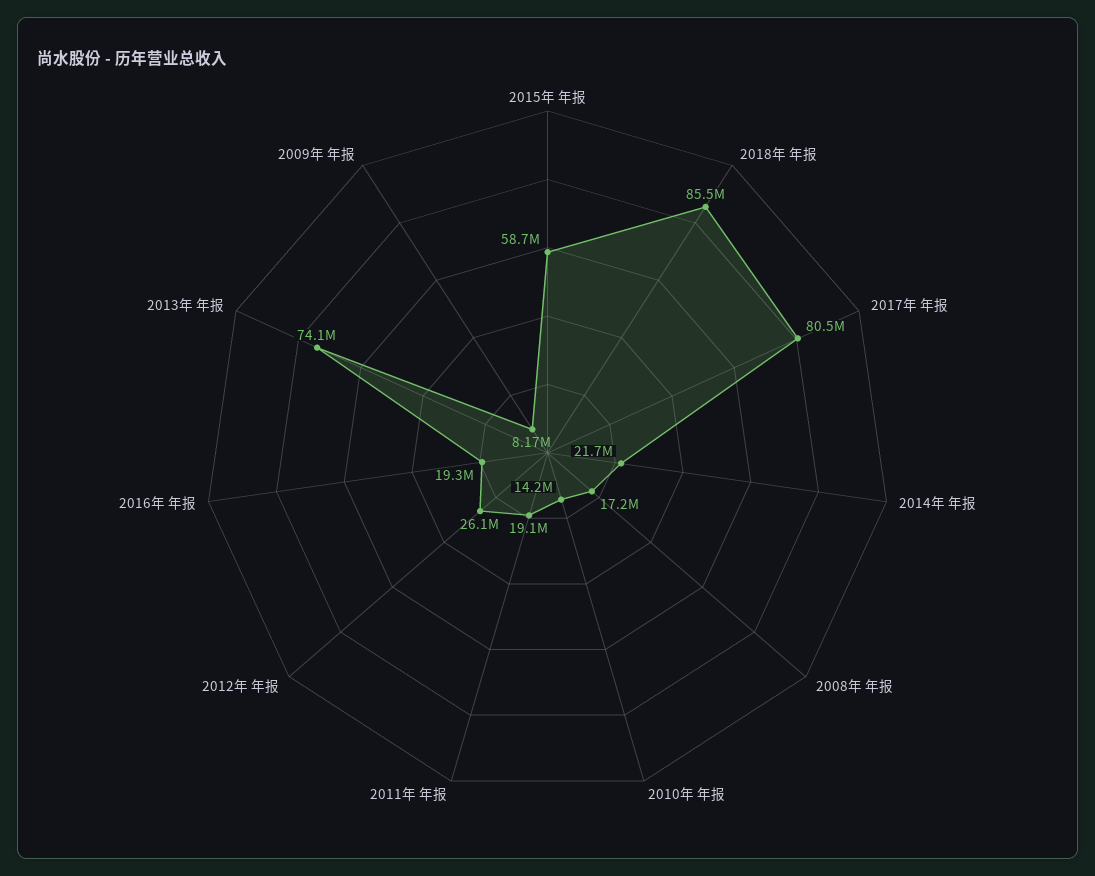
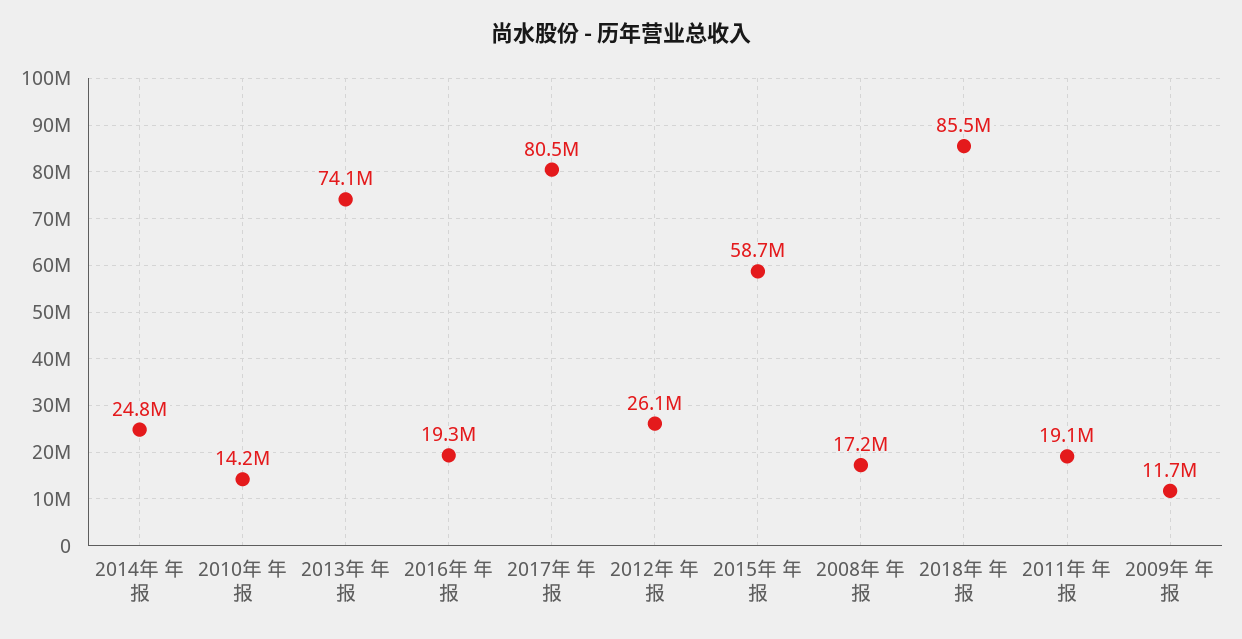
  {
    "2015年 年报": 58700000,
    "2018年 年报": 85500000,
    "2017年 年报": 80500000,
-   "2014年 年报": 21700000,
+   "2014年 年报": 24800000,
    "2008年 年报": 17200000,
    "2010年 年报": 14200000,
    "2011年 年报": 19100000,
    "2012年 年报": 26100000,
    "2016年 年报": 19300000,
    "2013年 年报": 74100000,
-   "2009年 年报": 8170000
+   "2009年 年报": 11700000
  }

